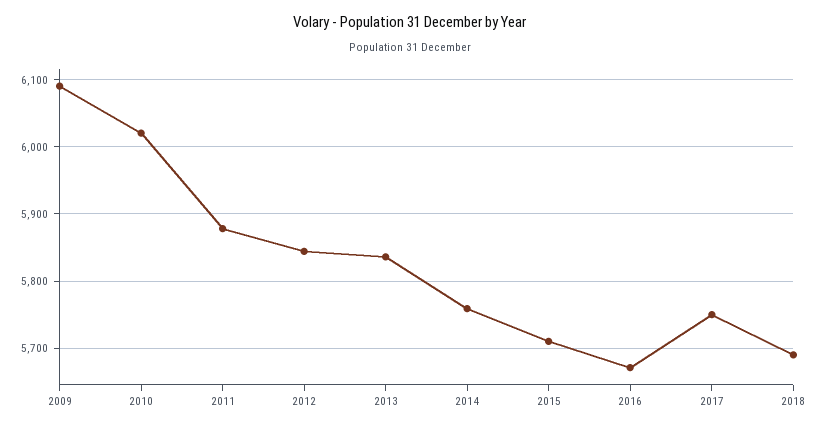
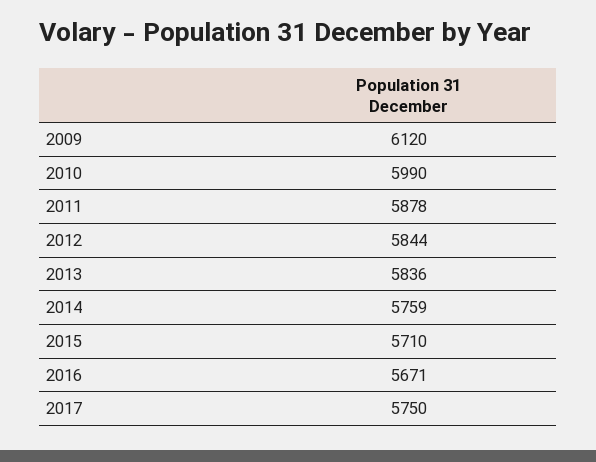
  {
-   "2009": 6090,
+   "2009": 6120,
-   "2010": 6020,
+   "2010": 5990,
    "2011": 5878,
    "2012": 5844,
    "2013": 5836,
    "2014": 5759,
    "2015": 5710,
    "2016": 5671,
-   "2017": 5750,
+   "2017": 5750
-   "2018": 5690
  }

